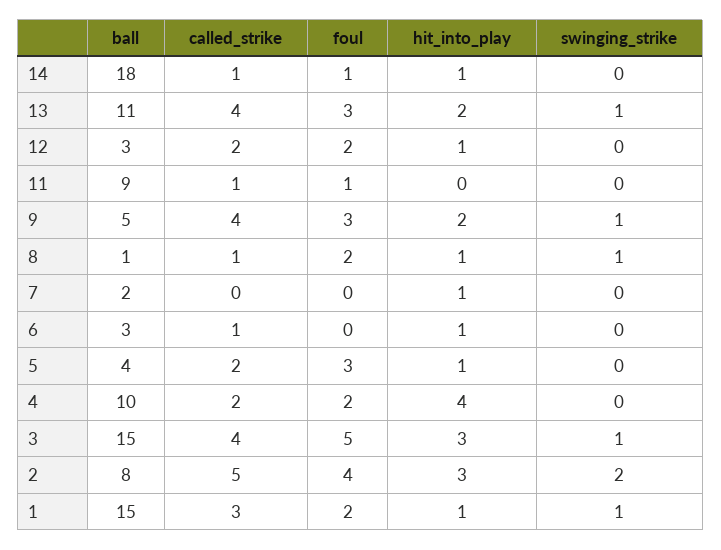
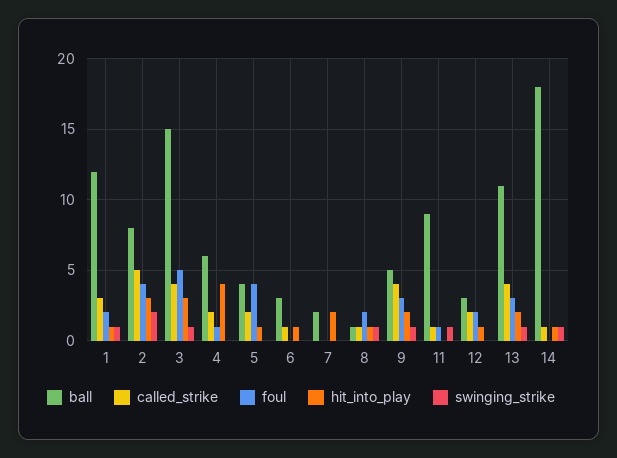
  {
    "ball": {
      "14": 18,
      "13": 11,
      "12": 3,
      "11": 9,
      "9": 5,
      "8": 1,
      "7": 2,
      "6": 3,
      "5": 4,
-     "4": 10,
+     "4": 6,
      "3": 15,
      "2": 8,
-     "1": 15
+     "1": 12
    },
    "called_strike": {
      "14": 1,
      "13": 4,
      "12": 2,
      "11": 1,
      "9": 4,
      "8": 1,
      "7": 0,
      "6": 1,
      "5": 2,
      "4": 2,
      "3": 4,
      "2": 5,
      "1": 3
    },
    "foul": {
-     "14": 1,
+     "14": 0,
      "13": 3,
      "12": 2,
      "11": 1,
      "9": 3,
      "8": 2,
      "7": 0,
      "6": 0,
-     "5": 3,
+     "5": 4,
-     "4": 2,
+     "4": 1,
      "3": 5,
      "2": 4,
      "1": 2
    },
    "hit_into_play": {
      "14": 1,
      "13": 2,
      "12": 1,
      "11": 0,
      "9": 2,
      "8": 1,
-     "7": 1,
+     "7": 2,
      "6": 1,
      "5": 1,
      "4": 4,
      "3": 3,
      "2": 3,
      "1": 1
    },
    "swinging_strike": {
-     "14": 0,
+     "14": 1,
      "13": 1,
      "12": 0,
-     "11": 0,
+     "11": 1,
      "9": 1,
      "8": 1,
      "7": 0,
      "6": 0,
      "5": 0,
      "4": 0,
      "3": 1,
      "2": 2,
      "1": 1
    }
  }

